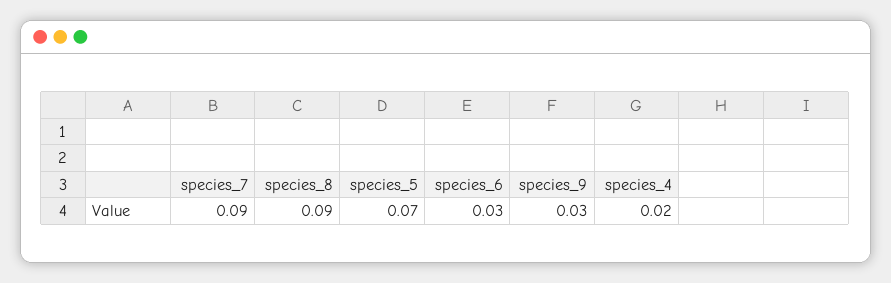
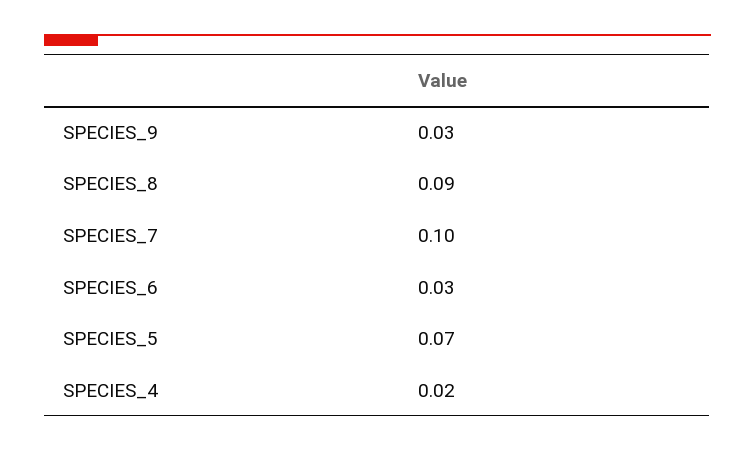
  {
-   "species_7": 0.09,
+   "species_7": 0.1,
    "species_8": 0.09,
    "species_5": 0.07,
    "species_6": 0.03,
    "species_9": 0.03,
    "species_4": 0.02
  }

